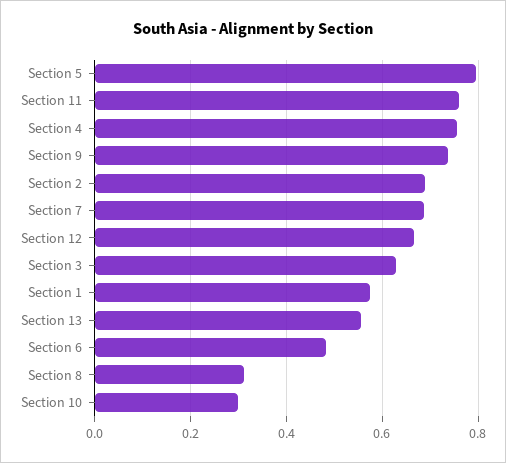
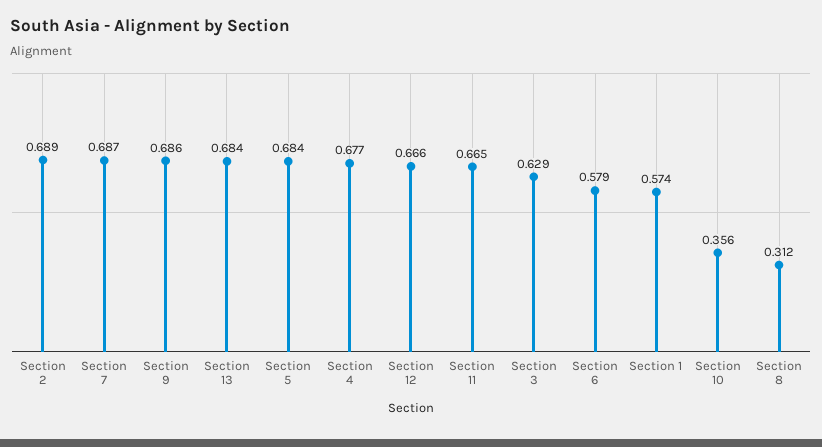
  {
-   "Section 5": 0.8,
+   "Section 5": 0.684,
-   "Section 11": 0.76,
+   "Section 11": 0.665,
-   "Section 4": 0.76,
+   "Section 4": 0.677,
-   "Section 9": 0.74,
+   "Section 9": 0.686,
    "Section 2": 0.689,
    "Section 7": 0.687,
    "Section 12": 0.666,
    "Section 3": 0.629,
    "Section 1": 0.574,
-   "Section 13": 0.56,
+   "Section 13": 0.684,
-   "Section 6": 0.48,
+   "Section 6": 0.579,
    "Section 8": 0.312,
-   "Section 10": 0.3
+   "Section 10": 0.356
  }

